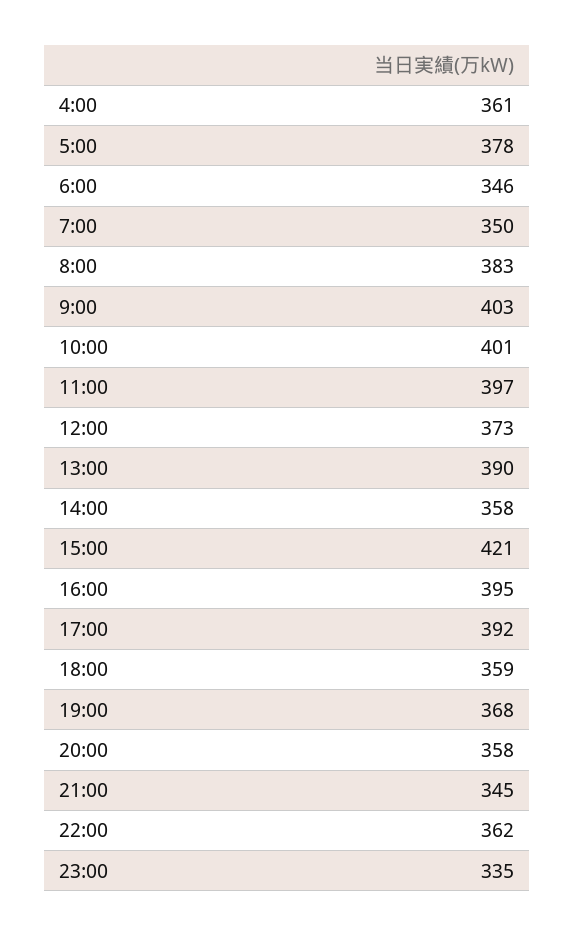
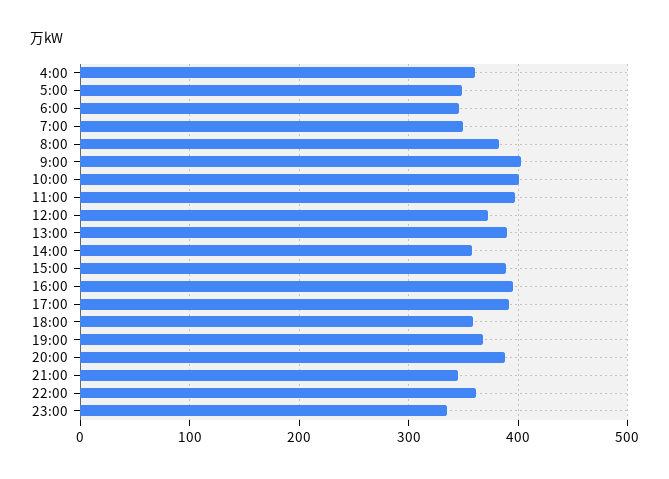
  {
    "4:00": 361,
-   "5:00": 378,
+   "5:00": 350,
    "6:00": 346,
    "7:00": 350,
    "8:00": 383,
    "9:00": 403,
    "10:00": 401,
    "11:00": 397,
    "12:00": 373,
    "13:00": 390,
    "14:00": 358,
-   "15:00": 421,
+   "15:00": 390,
    "16:00": 395,
    "17:00": 392,
    "18:00": 359,
    "19:00": 368,
-   "20:00": 358,
+   "20:00": 390,
    "21:00": 345,
    "22:00": 362,
    "23:00": 335
  }

